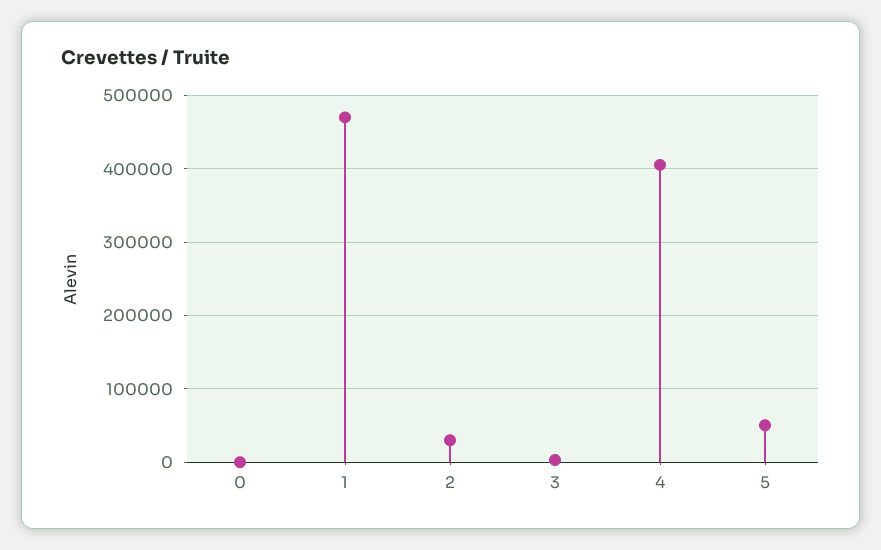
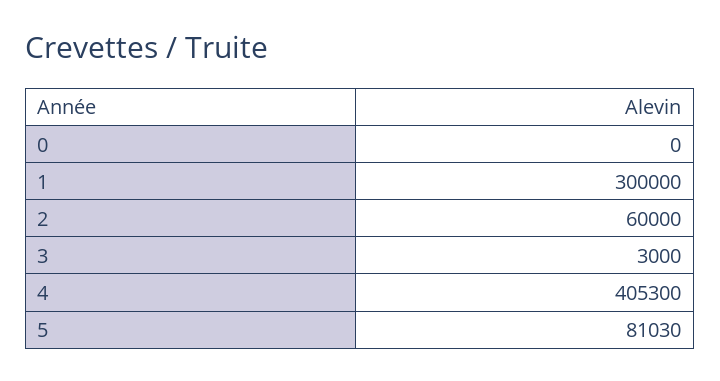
  {
    "0": 0,
-   "1": 470000,
+   "1": 300000,
-   "2": 30000,
+   "2": 60000,
    "3": 3000,
    "4": 405300,
-   "5": 50000
+   "5": 81030
  }

